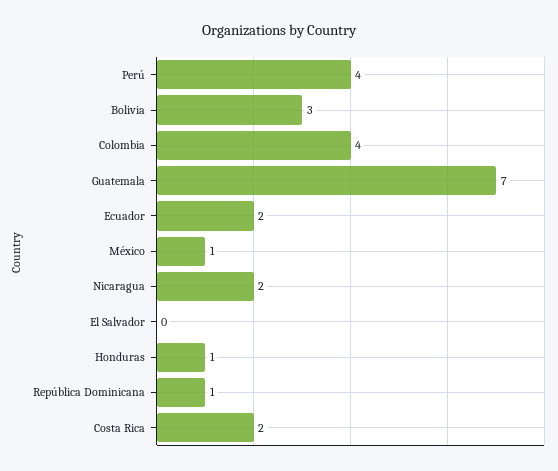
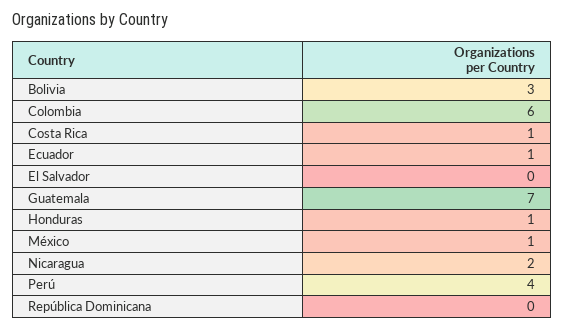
  {
    "Perú": 4,
    "Bolivia": 3,
-   "Colombia": 4,
+   "Colombia": 6,
    "Guatemala": 7,
-   "Ecuador": 2,
+   "Ecuador": 1,
    "México": 1,
    "Nicaragua": 2,
    "El Salvador": 0,
    "Honduras": 1,
-   "República Dominicana": 1,
+   "República Dominicana": 0,
-   "Costa Rica": 2
+   "Costa Rica": 1
  }

